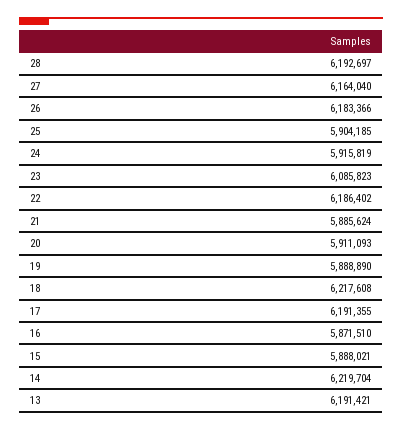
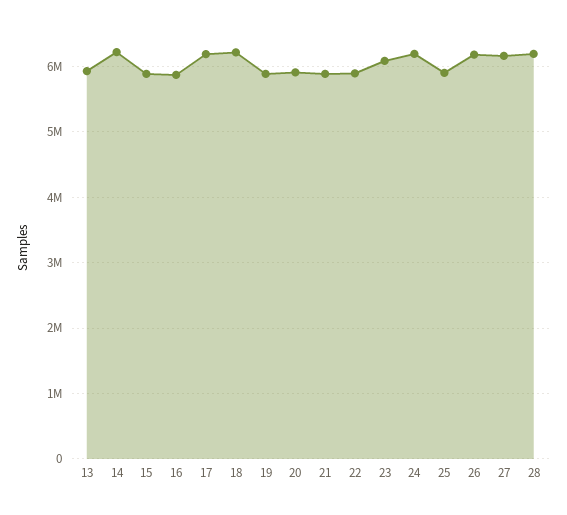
  {
    "28": 6192697,
    "27": 6164040,
    "26": 6183366,
    "25": 5904185,
-   "24": 5915819,
+   "24": 6200000,
    "23": 6085823,
-   "22": 6186402,
+   "22": 5900000,
    "21": 5885624,
    "20": 5911093,
    "19": 5888890,
    "18": 6217608,
    "17": 6191355,
    "16": 5871510,
    "15": 5888021,
    "14": 6219704,
-   "13": 6191421
+   "13": 5900000
  }

